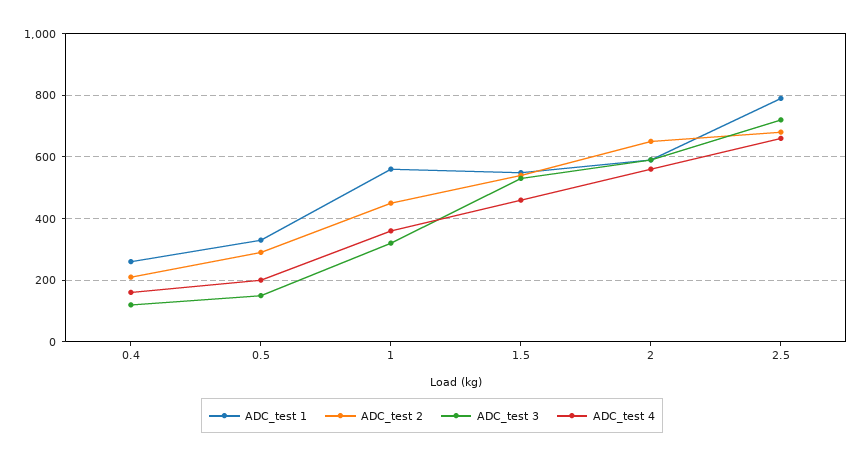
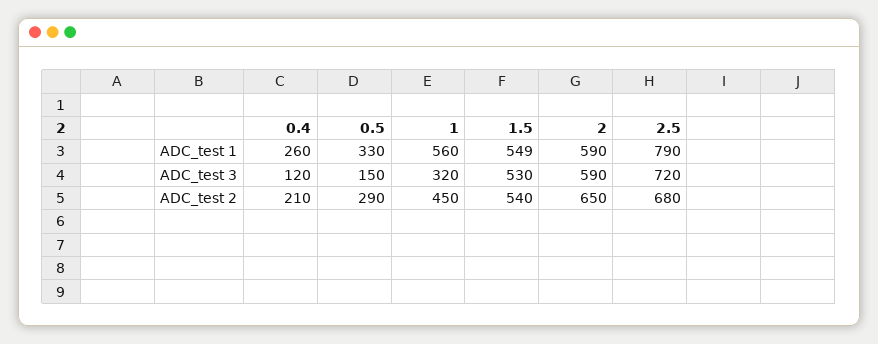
  {
    "ADC_test 1": {
      "0.4": 260,
      "0.5": 330,
      "1": 560,
      "1.5": 549,
      "2": 590,
      "2.5": 790
    },
    "ADC_test 2": {
      "0.4": 210,
      "0.5": 290,
      "1": 450,
      "1.5": 540,
      "2": 650,
      "2.5": 680
    },
    "ADC_test 3": {
      "0.4": 120,
      "0.5": 150,
      "1": 320,
      "1.5": 530,
      "2": 590,
      "2.5": 720
-   },
+   }
-   "ADC_test 4": {
-     "0.4": 160,
-     "0.5": 200,
-     "1": 360,
-     "1.5": 460,
-     "2": 560,
-     "2.5": 660
-   }
  }

